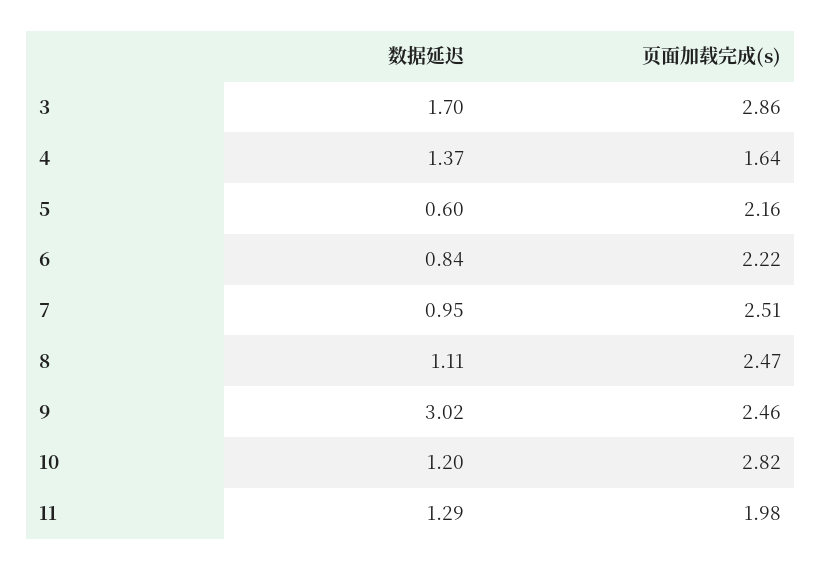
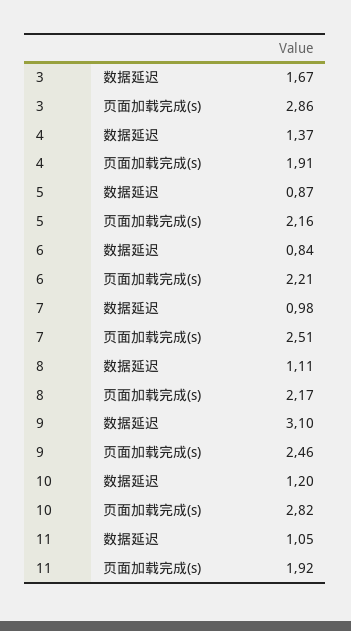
  {
    "数据延迟": {
-     "3": 1.7,
+     "3": 1.67,
      "4": 1.37,
-     "5": 0.6,
+     "5": 0.87,
      "6": 0.84,
-     "7": 0.95,
+     "7": 0.98,
      "8": 1.11,
-     "9": 3.02,
+     "9": 3.1,
      "10": 1.2,
-     "11": 1.29
+     "11": 1.05
    },
    "页面加载完成(s)": {
      "3": 2.86,
-     "4": 1.64,
+     "4": 1.91,
      "5": 2.16,
-     "6": 2.22,
+     "6": 2.21,
      "7": 2.51,
-     "8": 2.47,
+     "8": 2.17,
      "9": 2.46,
      "10": 2.82,
-     "11": 1.98
+     "11": 1.92
    }
  }

